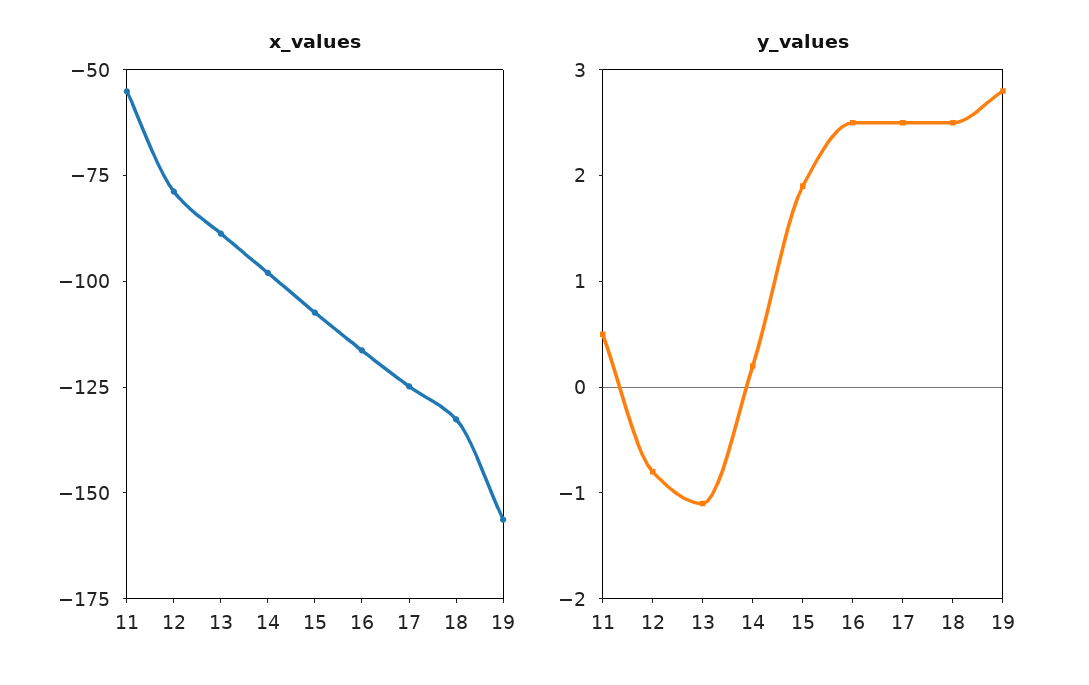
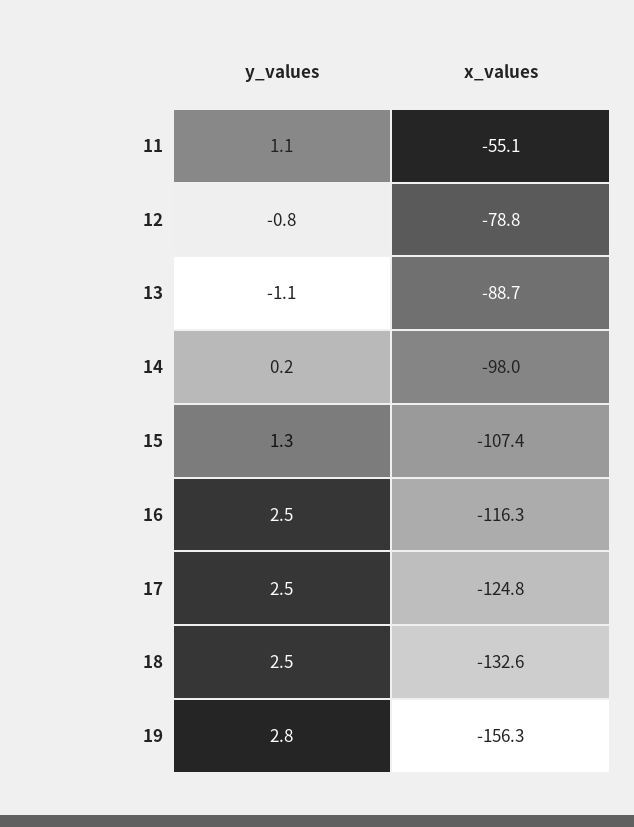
  {
    "x_values": {
      "11": -55.1,
      "12": -78.8,
      "13": -88.7,
      "14": -98,
      "15": -107.4,
      "16": -116.3,
      "17": -124.8,
      "18": -132.6,
      "19": -156.3
    },
    "y_values": {
-     "11": 0.5,
+     "11": 1.1,
      "12": -0.8,
      "13": -1.1,
      "14": 0.2,
-     "15": 1.9,
+     "15": 1.3,
      "16": 2.5,
      "17": 2.5,
      "18": 2.5,
      "19": 2.8
    }
  }

